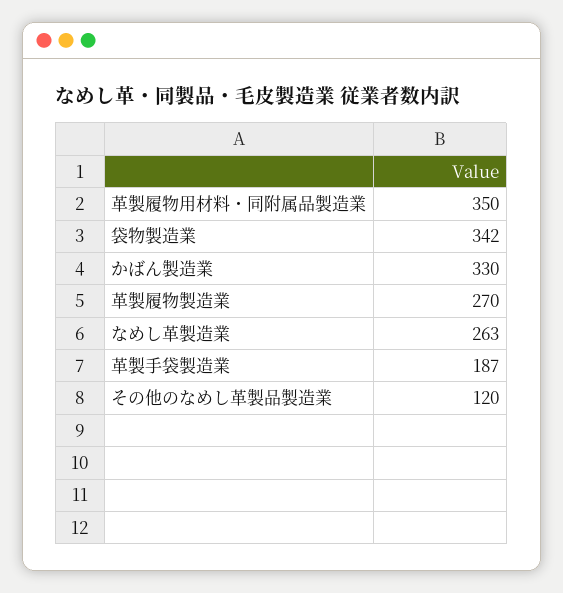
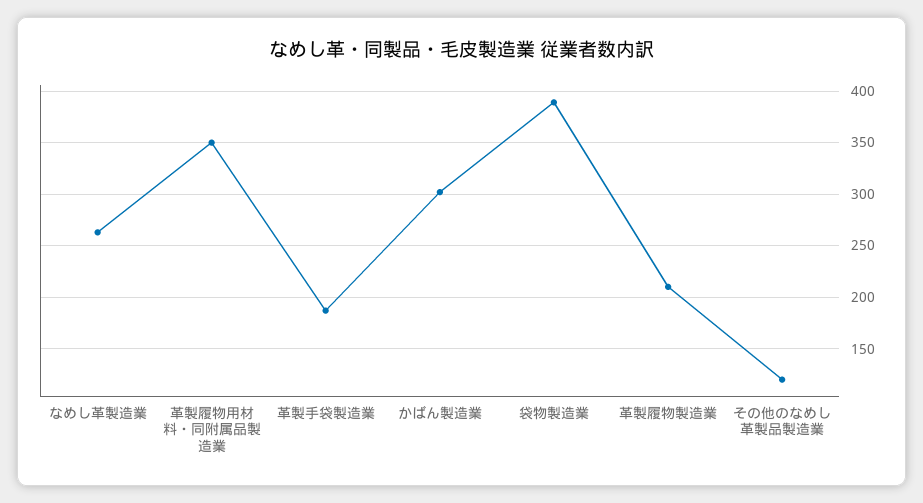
  {
    "革製履物用材料・同附属品製造業": 350,
-   "袋物製造業": 342,
+   "袋物製造業": 390,
-   "かばん製造業": 330,
+   "かばん製造業": 300,
-   "革製履物製造業": 270,
+   "革製履物製造業": 210,
    "なめし革製造業": 263,
    "革製手袋製造業": 187,
    "その他のなめし革製品製造業": 120
  }

